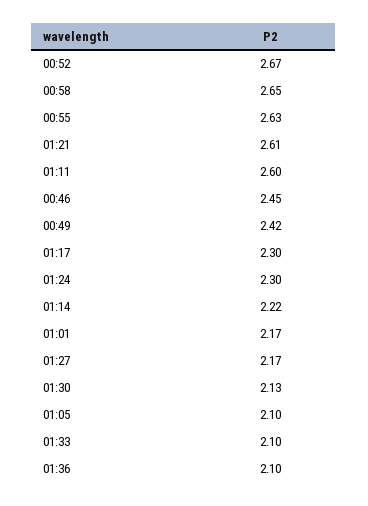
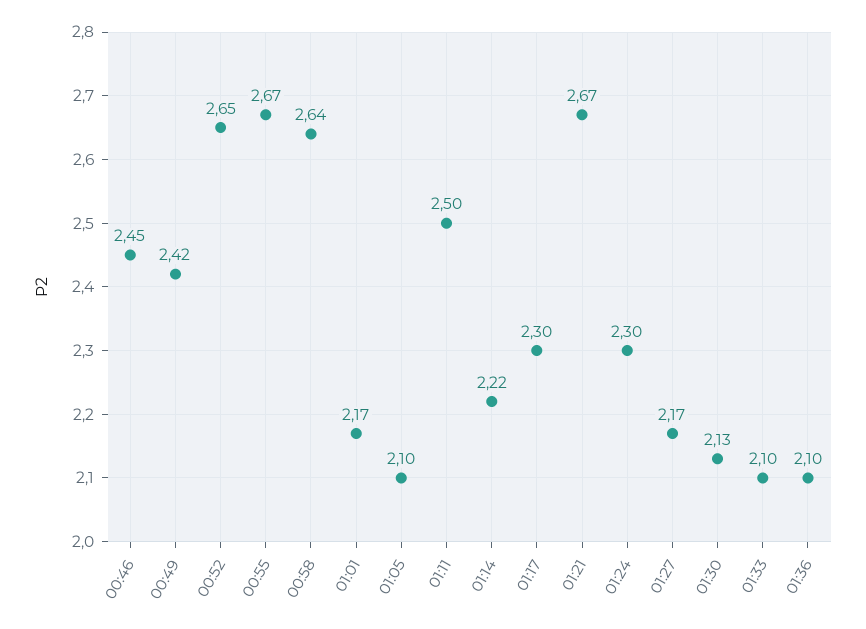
  {
-   "00:52": 2.67,
+   "00:52": 2.65,
-   "00:58": 2.65,
+   "00:58": 2.64,
-   "00:55": 2.63,
+   "00:55": 2.67,
-   "01:21": 2.61,
+   "01:21": 2.67,
-   "01:11": 2.6,
+   "01:11": 2.5,
    "00:46": 2.45,
    "00:49": 2.42,
    "01:17": 2.3,
    "01:24": 2.3,
    "01:14": 2.22,
    "01:01": 2.17,
    "01:27": 2.17,
    "01:30": 2.13,
    "01:05": 2.1,
    "01:33": 2.1,
    "01:36": 2.1
  }

